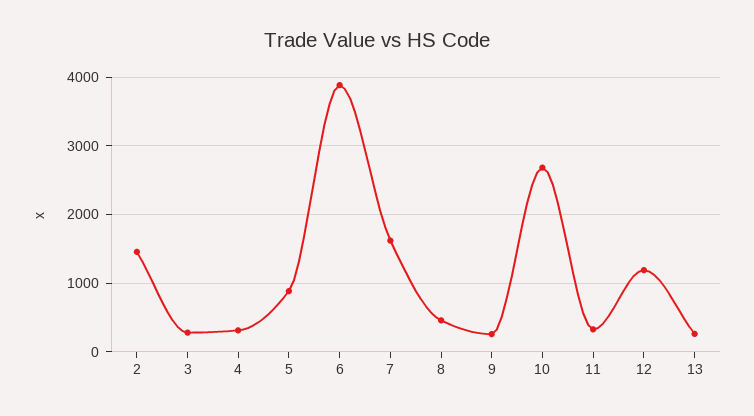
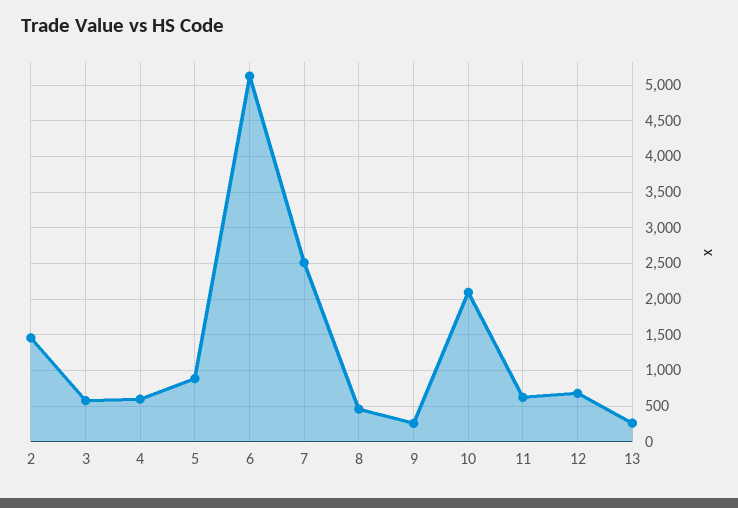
  {
    "2": 1500,
-   "3": 300,
+   "3": 600,
-   "4": 300,
+   "4": 600,
    "5": 900,
-   "6": 3900,
+   "6": 5100,
-   "7": 1600,
+   "7": 2500,
    "8": 500,
    "9": 300,
-   "10": 2700,
+   "10": 2100,
-   "11": 300,
+   "11": 600,
-   "12": 1200,
+   "12": 700,
    "13": 300
  }

